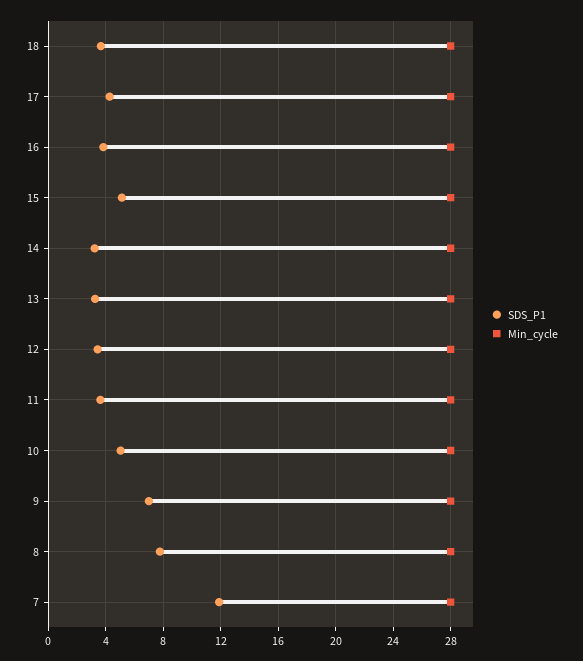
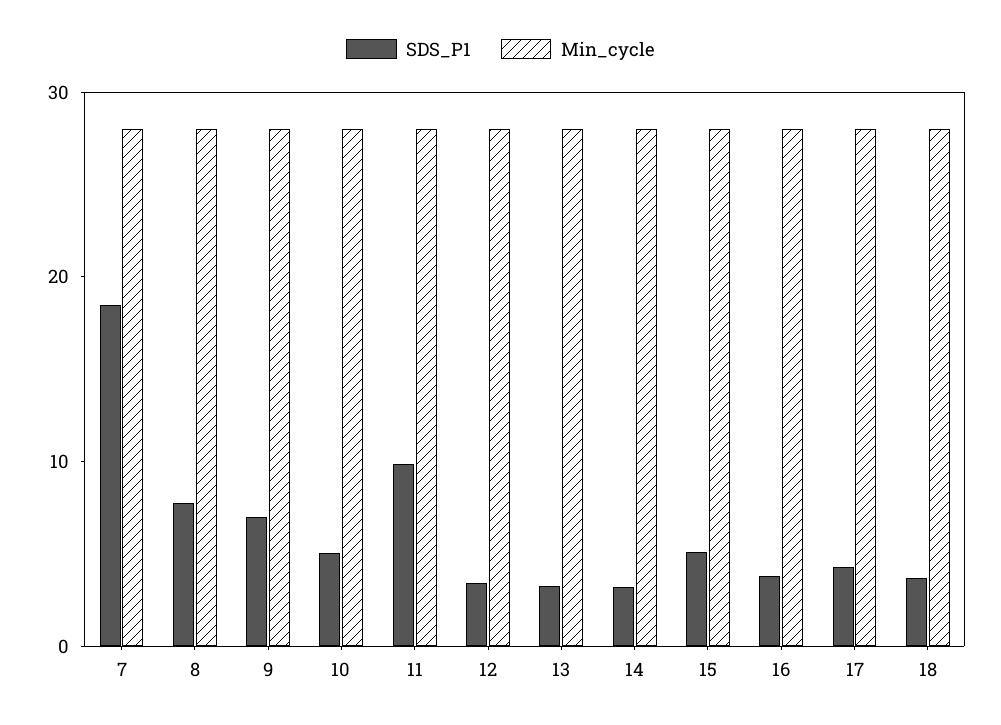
  {
    "SDS_P1": {
      "18": 3.5,
      "17": 4.5,
      "16": 4,
      "15": 5,
      "14": 3,
      "13": 3.5,
      "12": 3.5,
-     "11": 3.5,
+     "11": 10,
      "10": 5,
      "9": 7,
      "8": 8,
-     "7": 12
+     "7": 18
    },
    "Min_cycle": {
      "18": 28,
      "17": 28,
      "16": 28,
      "15": 28,
      "14": 28,
      "13": 28,
      "12": 28,
      "11": 28,
      "10": 28,
      "9": 28,
      "8": 28,
      "7": 28
    }
  }

